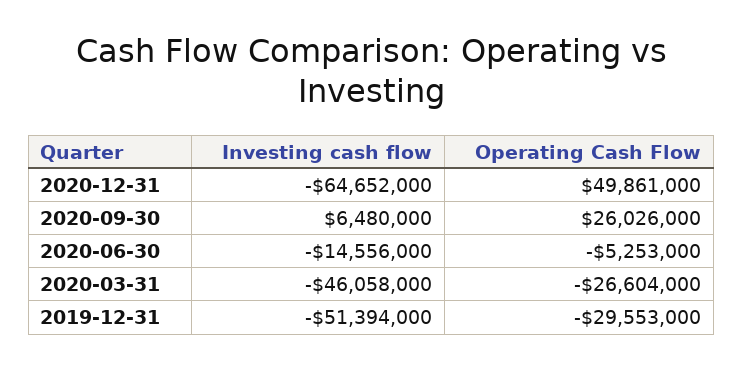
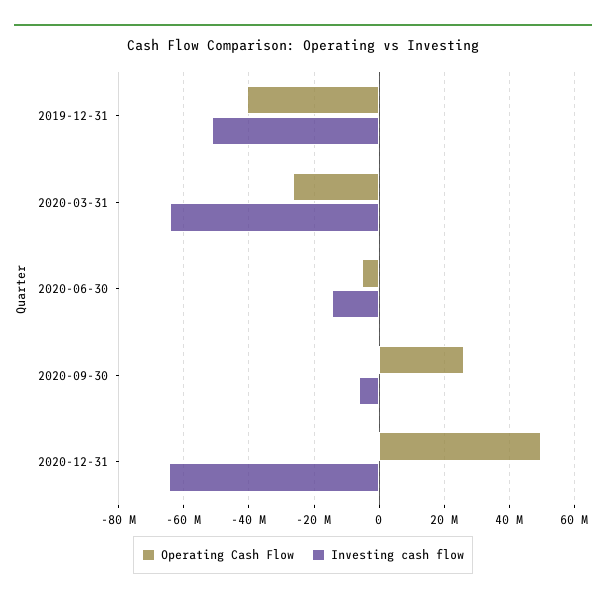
  {
    "Investing cash flow": {
      "2020-12-31": -64652000,
-     "2020-09-30": 6480000,
+     "2020-09-30": -6000000,
      "2020-06-30": -14556000,
-     "2020-03-31": -46058000,
+     "2020-03-31": -64000000,
      "2019-12-31": -51394000
    },
    "Operating Cash Flow": {
      "2020-12-31": 49861000,
      "2020-09-30": 26026000,
      "2020-06-30": -5253000,
      "2020-03-31": -26604000,
-     "2019-12-31": -29553000
+     "2019-12-31": -40000000
    }
  }

